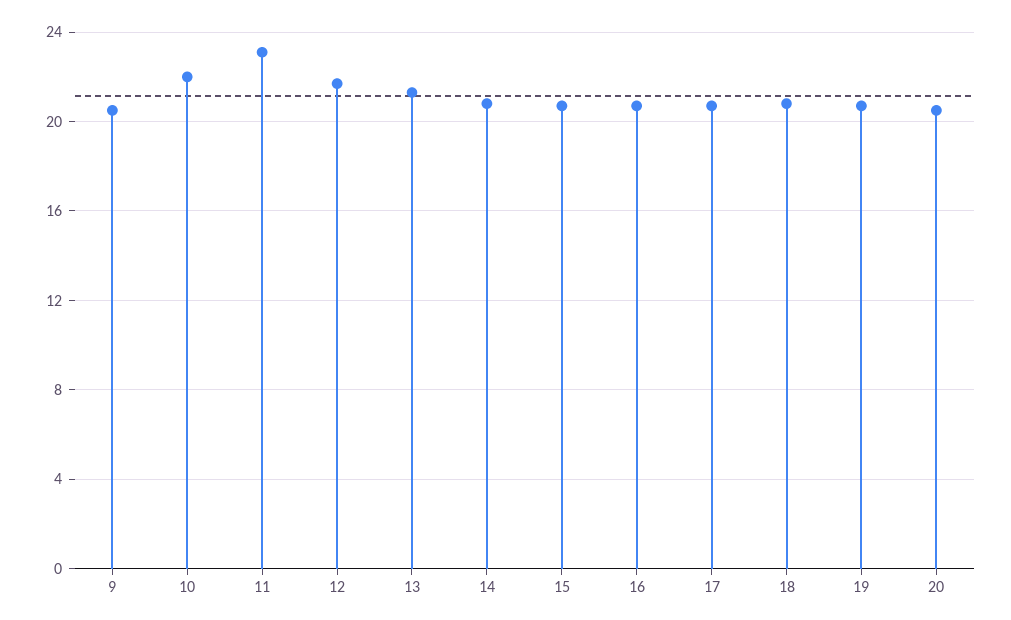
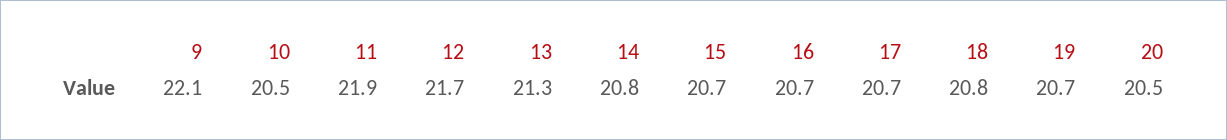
  {
-   "9": 20.5,
+   "9": 22.1,
-   "10": 22,
+   "10": 20.5,
-   "11": 23,
+   "11": 21.9,
    "12": 21.7,
    "13": 21.3,
    "14": 20.8,
    "15": 20.7,
    "16": 20.7,
    "17": 20.7,
    "18": 20.8,
    "19": 20.7,
    "20": 20.5
  }

